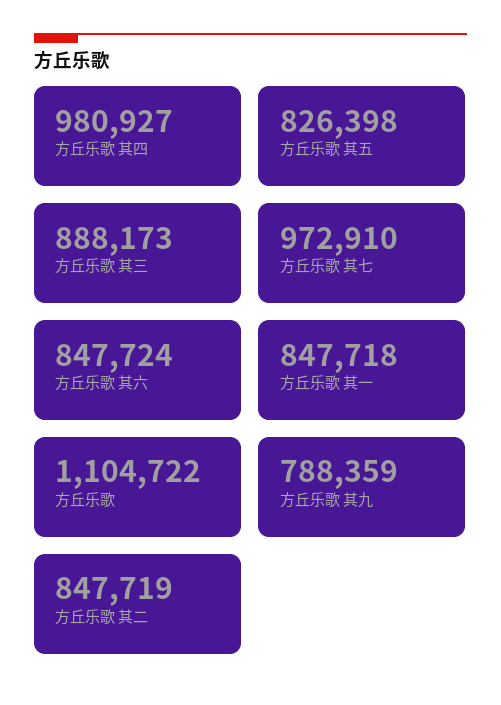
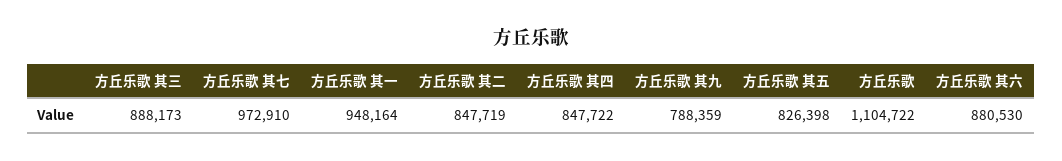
  {
-   "方丘乐歌 其四": 980927,
+   "方丘乐歌 其四": 847722,
    "方丘乐歌 其五": 826398,
    "方丘乐歌 其三": 888173,
    "方丘乐歌 其七": 972910,
-   "方丘乐歌 其六": 847724,
+   "方丘乐歌 其六": 880530,
-   "方丘乐歌 其一": 847718,
+   "方丘乐歌 其一": 948164,
    "方丘乐歌": 1104722,
    "方丘乐歌 其九": 788359,
    "方丘乐歌 其二": 847719
  }

